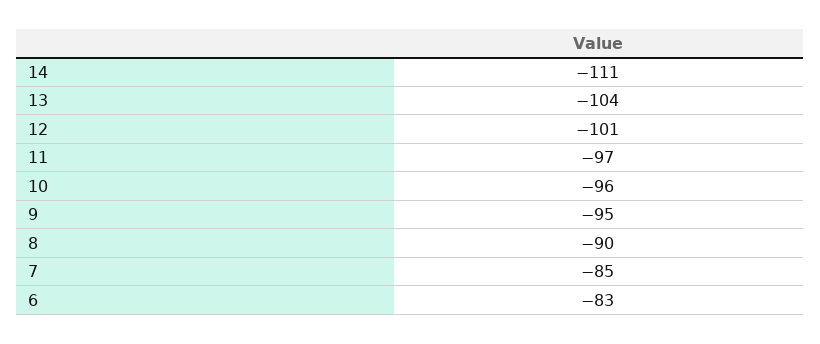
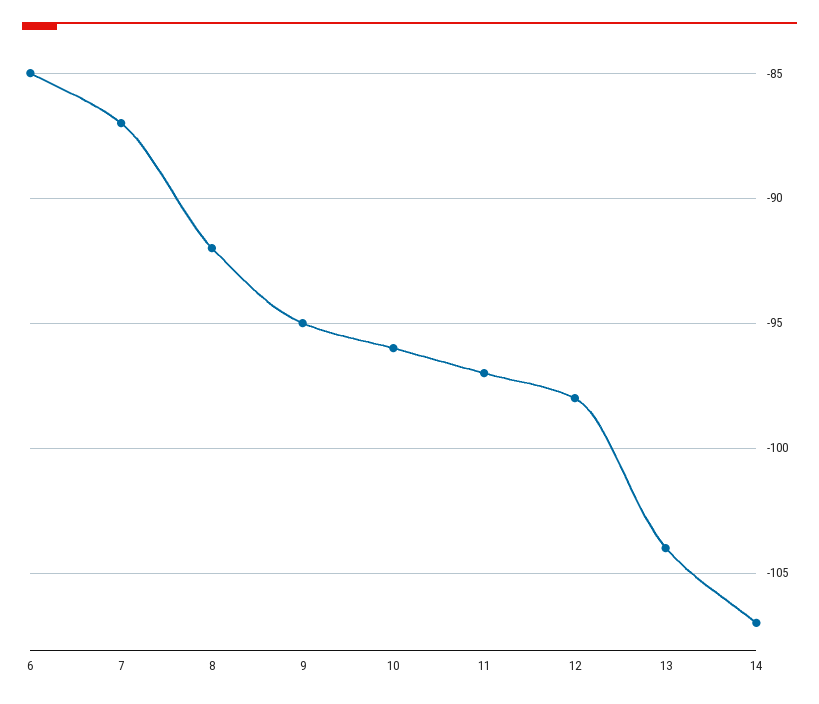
  {
-   "14": -111,
+   "14": -107,
    "13": -104,
-   "12": -101,
+   "12": -98,
    "11": -97,
    "10": -96,
    "9": -95,
-   "8": -90,
+   "8": -92,
-   "7": -85,
+   "7": -87,
-   "6": -83
+   "6": -85
  }

